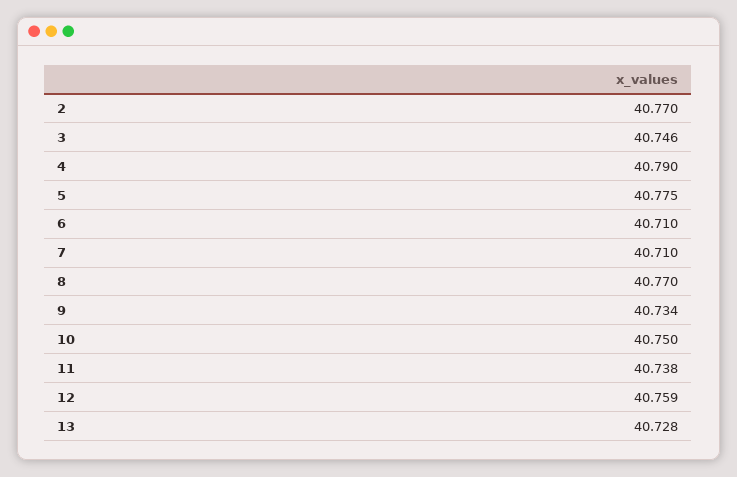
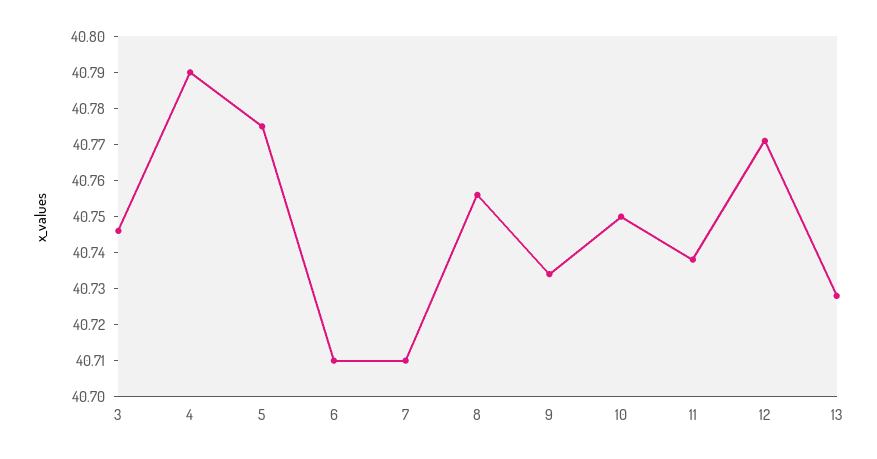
  {
-   "2": 40.77,
    "3": 40.746,
    "4": 40.79,
    "5": 40.775,
    "6": 40.71,
    "7": 40.71,
-   "8": 40.77,
+   "8": 40.755,
    "9": 40.734,
    "10": 40.75,
    "11": 40.738,
-   "12": 40.759,
+   "12": 40.77,
    "13": 40.728
  }

